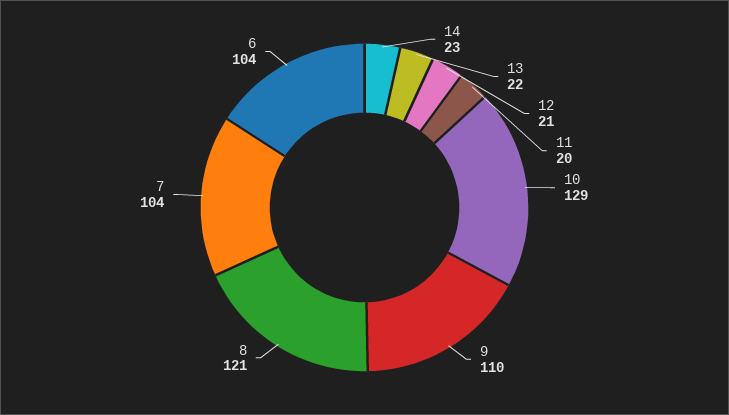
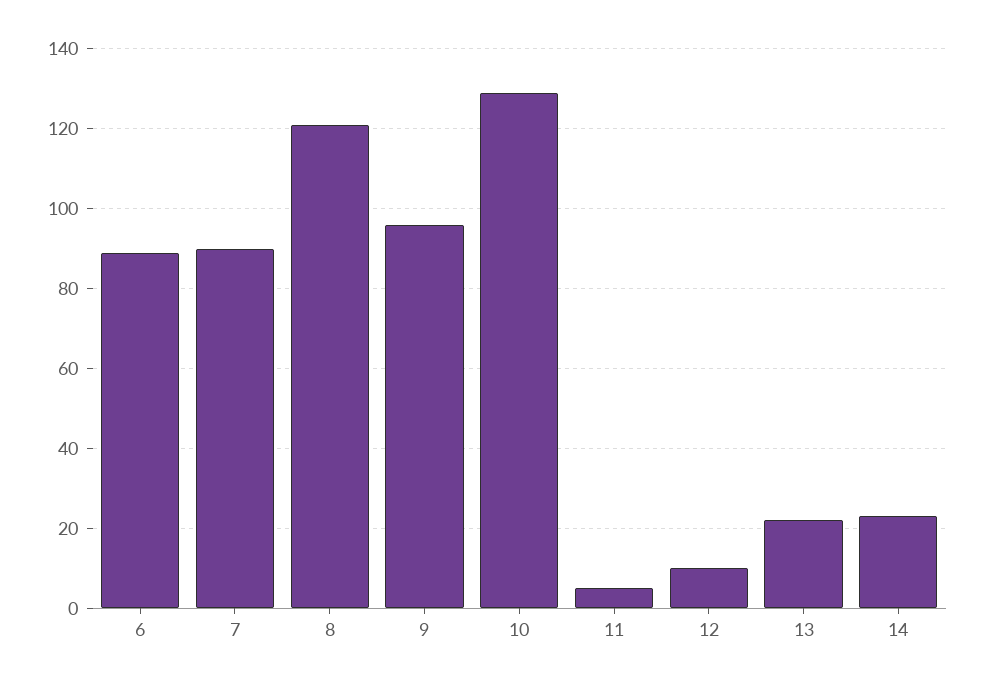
  {
    "14": 23,
    "13": 22,
-   "12": 21,
+   "12": 10,
-   "11": 20,
+   "11": 5,
    "10": 129,
-   "9": 110,
+   "9": 95,
    "8": 121,
-   "7": 104,
+   "7": 90,
-   "6": 104
+   "6": 90
  }

